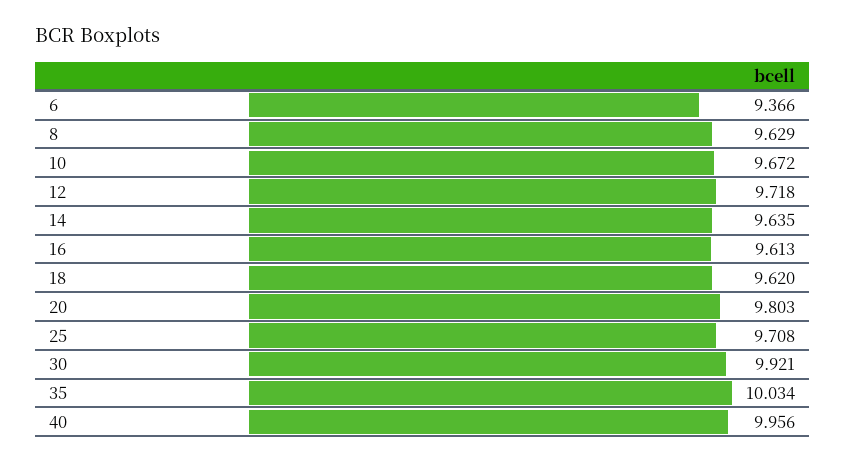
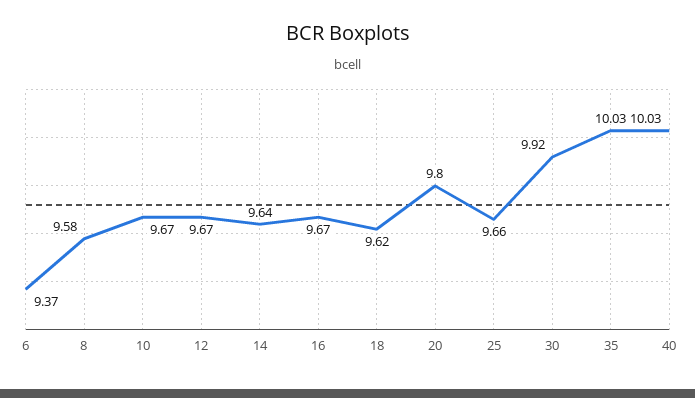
  {
    "6": 9.366,
-   "8": 9.629,
+   "8": 9.58,
    "10": 9.672,
-   "12": 9.718,
+   "12": 9.67,
    "14": 9.635,
-   "16": 9.613,
+   "16": 9.67,
    "18": 9.62,
    "20": 9.803,
-   "25": 9.708,
+   "25": 9.66,
    "30": 9.921,
    "35": 10.034,
-   "40": 9.956
+   "40": 10.03
  }

